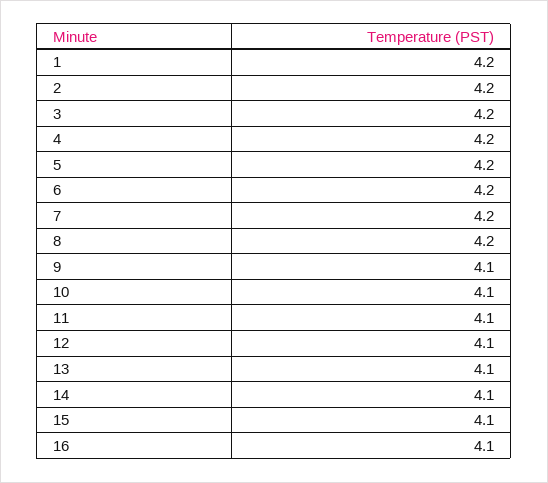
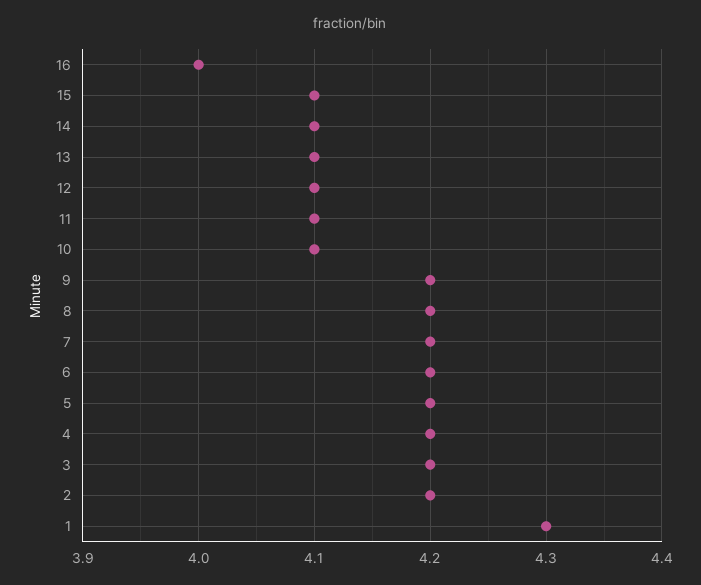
  {
-   "1": 4.2,
+   "1": 4.3,
    "2": 4.2,
    "3": 4.2,
    "4": 4.2,
    "5": 4.2,
    "6": 4.2,
    "7": 4.2,
    "8": 4.2,
-   "9": 4.1,
+   "9": 4.2,
    "10": 4.1,
    "11": 4.1,
    "12": 4.1,
    "13": 4.1,
    "14": 4.1,
    "15": 4.1,
-   "16": 4.1
+   "16": 4
  }

